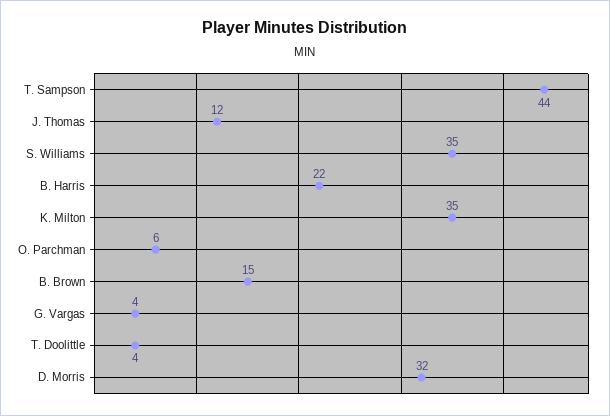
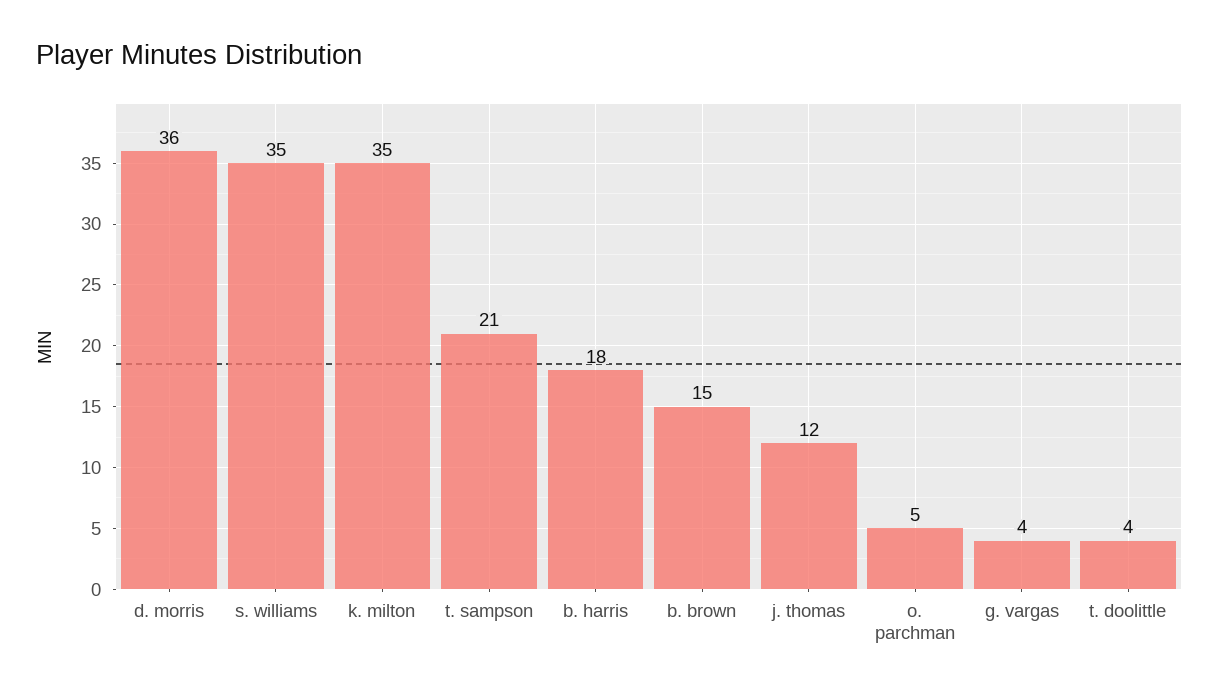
  {
-   "T. Sampson": 44,
+   "T. Sampson": 21,
    "J. Thomas": 12,
    "S. Williams": 35,
-   "B. Harris": 22,
+   "B. Harris": 18,
    "K. Milton": 35,
-   "O. Parchman": 6,
+   "O. Parchman": 5,
    "B. Brown": 15,
    "G. Vargas": 4,
    "T. Doolittle": 4,
-   "D. Morris": 32
+   "D. Morris": 36
  }

